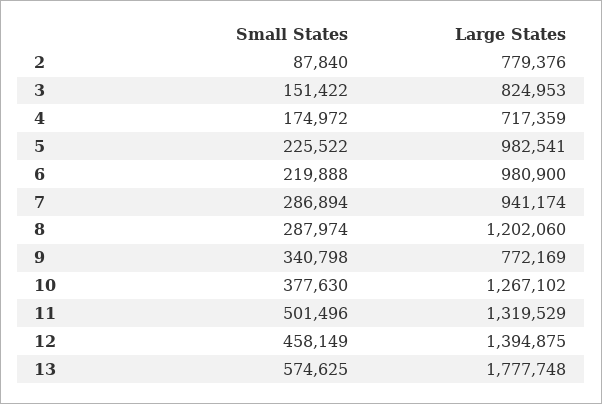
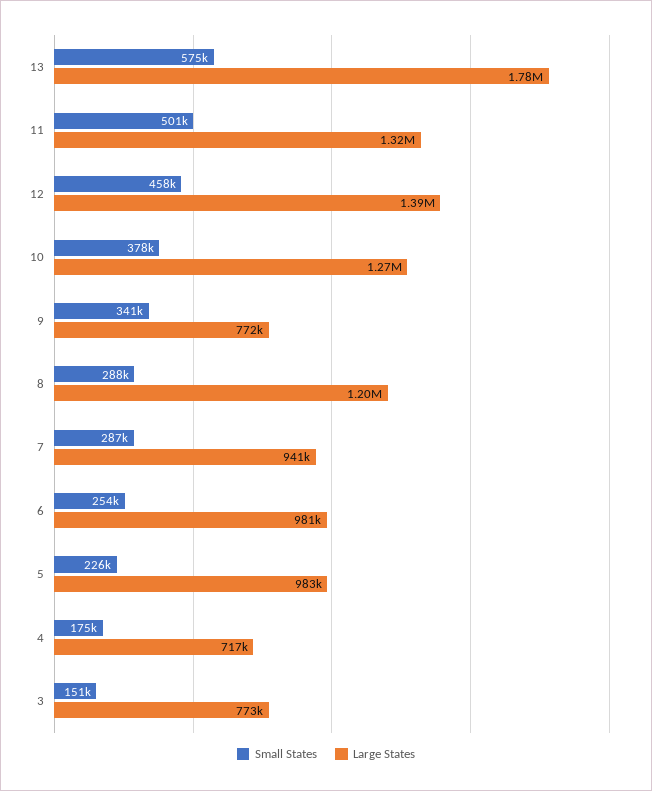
  {
    "Small States": {
-     "2": 87840,
      "3": 151422,
      "4": 174972,
      "5": 225522,
-     "6": 219888,
+     "6": 254000,
      "7": 286894,
      "8": 287974,
      "9": 340798,
      "10": 377630,
      "11": 501496,
      "12": 458149,
      "13": 574625
    },
    "Large States": {
-     "2": 779376,
-     "3": 824953,
+     "3": 773000,
      "4": 717359,
      "5": 982541,
      "6": 980900,
      "7": 941174,
      "8": 1202060,
      "9": 772169,
      "10": 1267102,
      "11": 1319529,
      "12": 1394875,
      "13": 1777748
    }
  }

